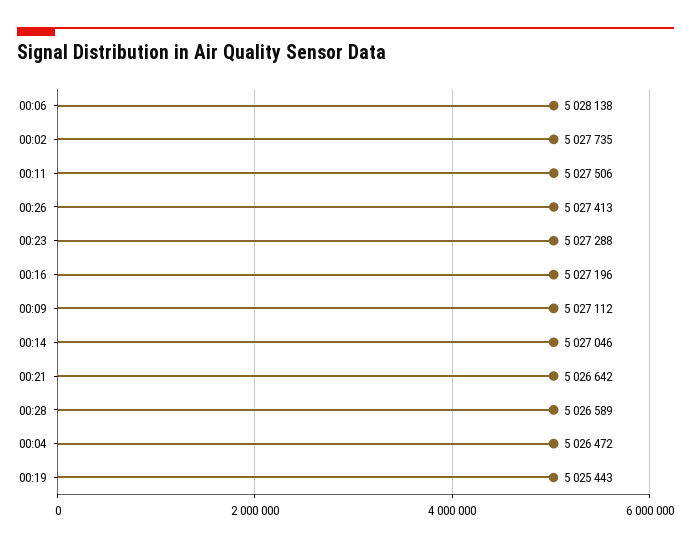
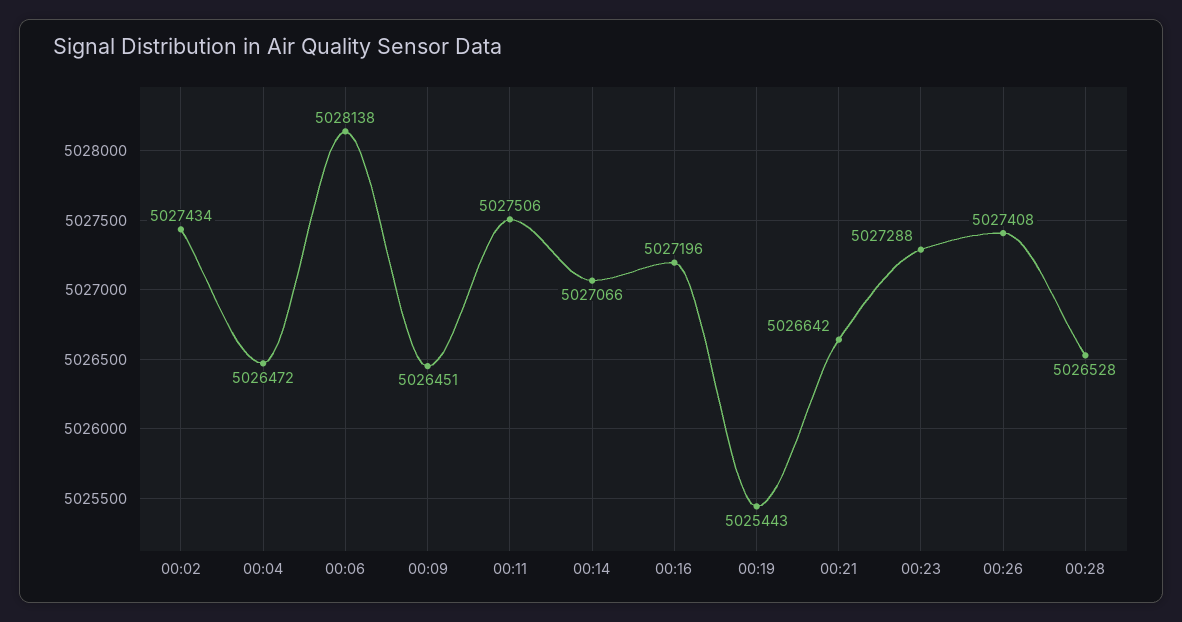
  {
    "00:06": 5028138,
-   "00:02": 5027735,
+   "00:02": 5027434,
    "00:11": 5027506,
-   "00:26": 5027413,
+   "00:26": 5027408,
    "00:23": 5027288,
    "00:16": 5027196,
-   "00:09": 5027112,
+   "00:09": 5026451,
-   "00:14": 5027046,
+   "00:14": 5027066,
    "00:21": 5026642,
-   "00:28": 5026589,
+   "00:28": 5026528,
    "00:04": 5026472,
    "00:19": 5025443
  }

